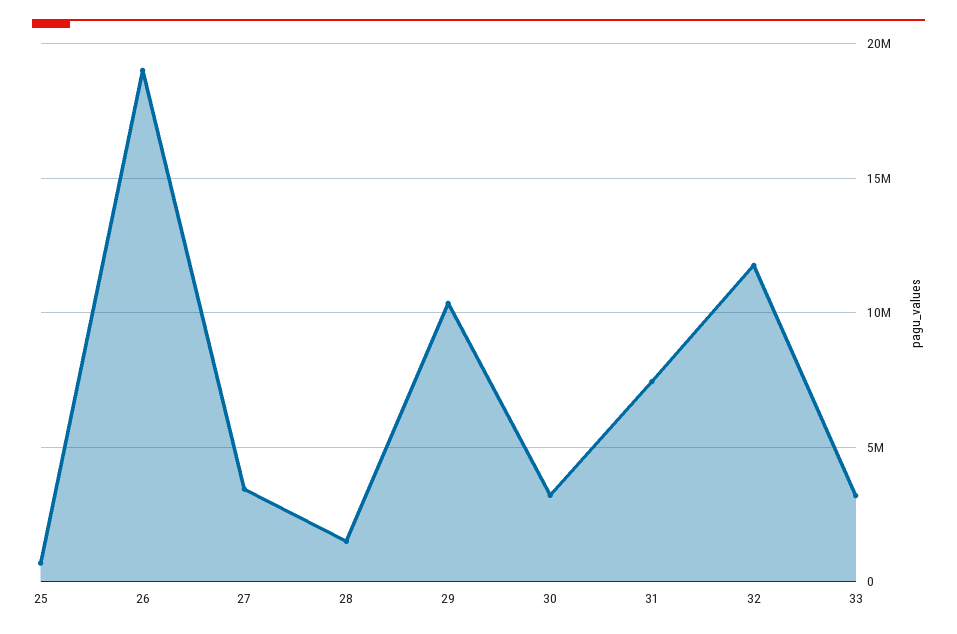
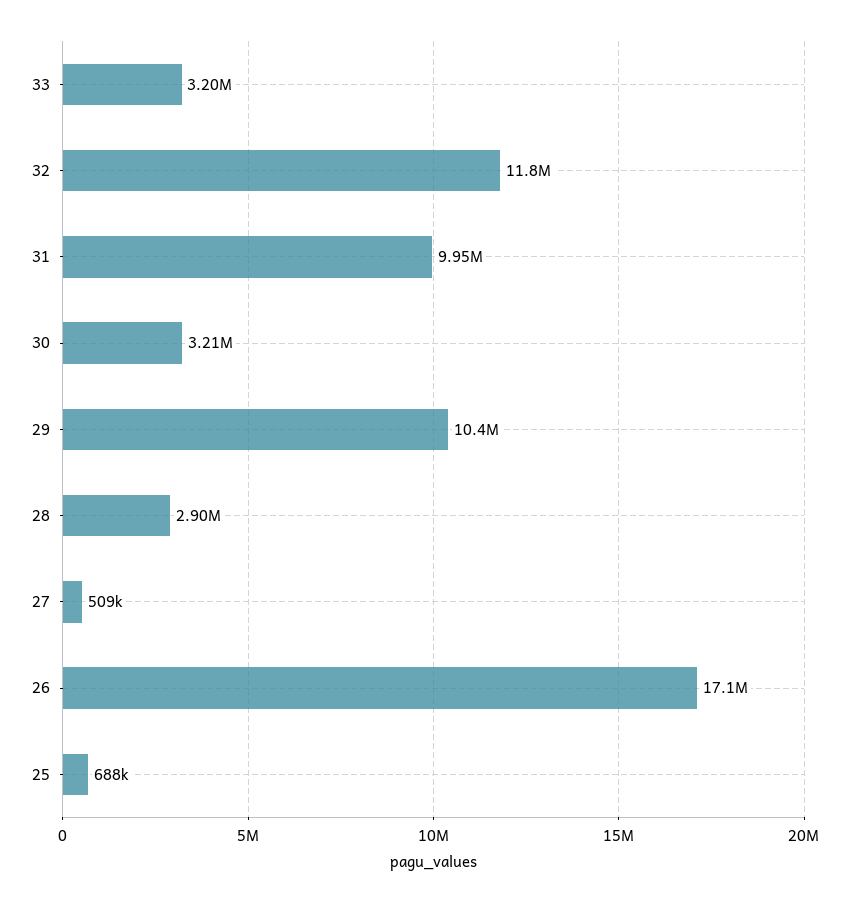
  {
    "25": 688000,
-   "26": 19000000,
+   "26": 17100000,
-   "27": 3500000,
+   "27": 509000,
-   "28": 1500000,
+   "28": 2900000,
    "29": 10400000,
    "30": 3210000,
-   "31": 7500000,
+   "31": 9950000,
    "32": 11800000,
    "33": 3200000
  }

